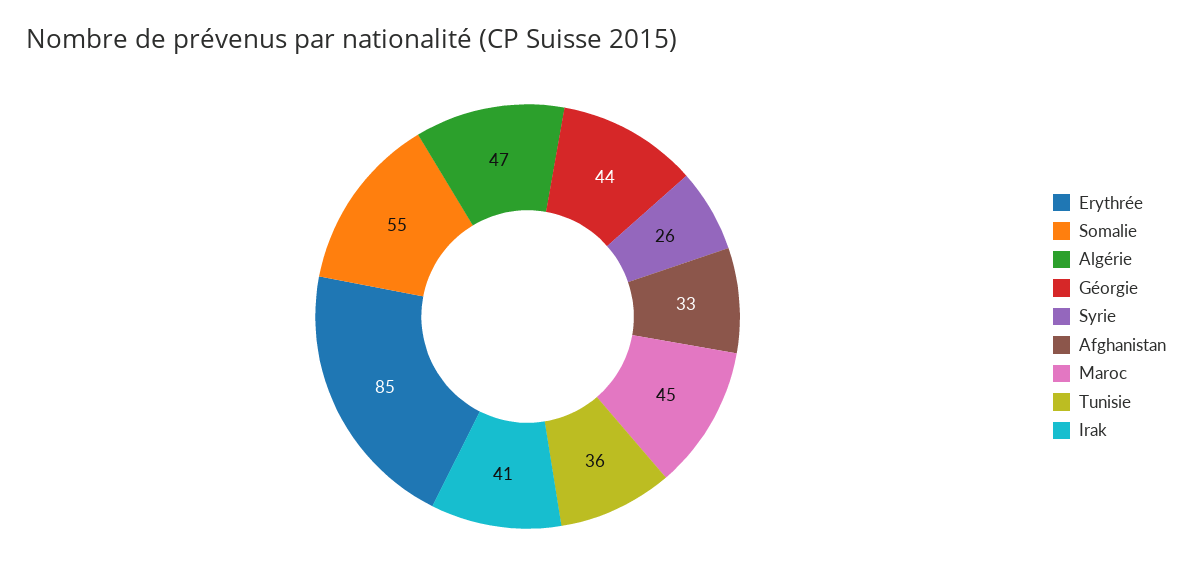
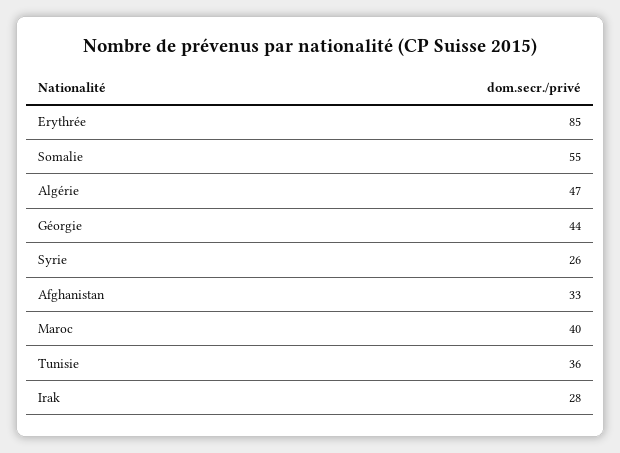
  {
    "Erythrée": 85,
    "Somalie": 55,
    "Algérie": 47,
    "Géorgie": 44,
    "Syrie": 26,
    "Afghanistan": 33,
-   "Maroc": 45,
+   "Maroc": 40,
    "Tunisie": 36,
-   "Irak": 41
+   "Irak": 28
  }

